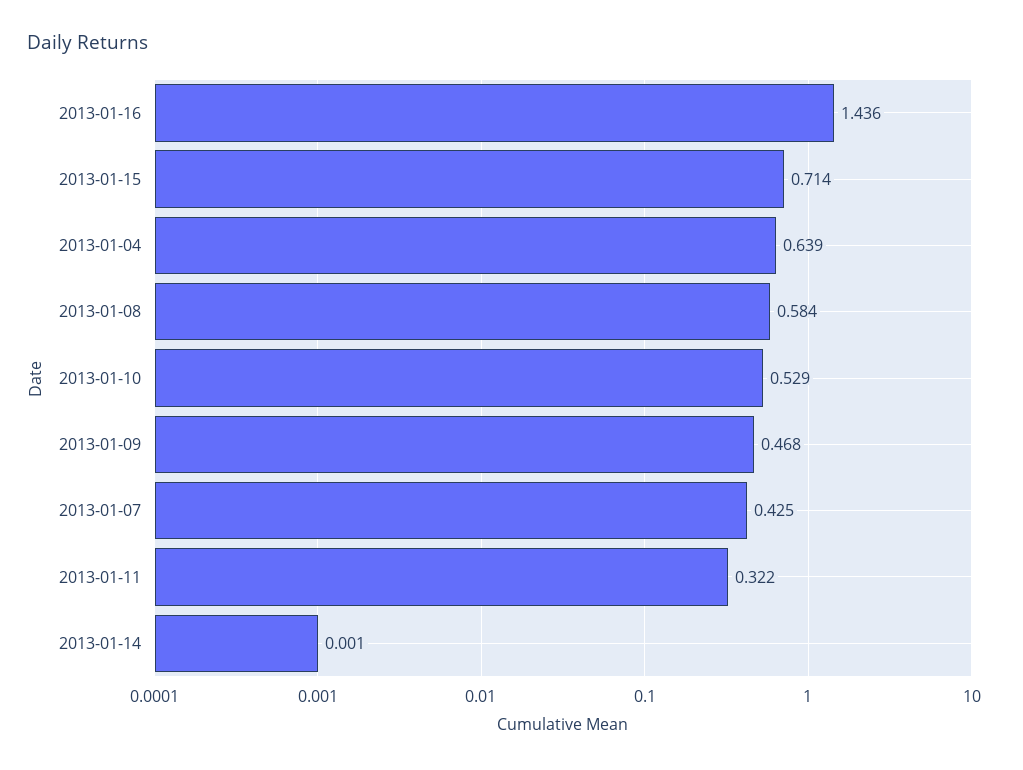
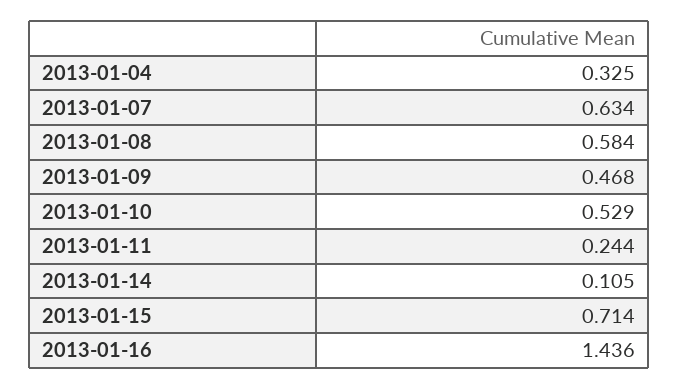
  {
    "2013-01-16": 1.436,
    "2013-01-15": 0.714,
-   "2013-01-04": 0.639,
+   "2013-01-04": 0.325,
    "2013-01-08": 0.584,
    "2013-01-10": 0.529,
    "2013-01-09": 0.468,
-   "2013-01-07": 0.425,
+   "2013-01-07": 0.634,
-   "2013-01-11": 0.322,
+   "2013-01-11": 0.244,
-   "2013-01-14": 0.001
+   "2013-01-14": 0.105
  }

